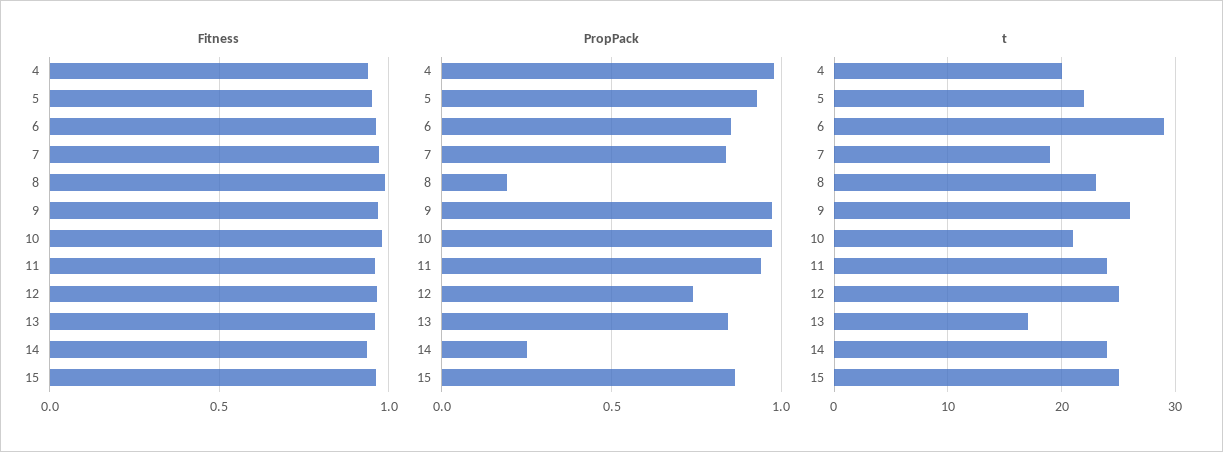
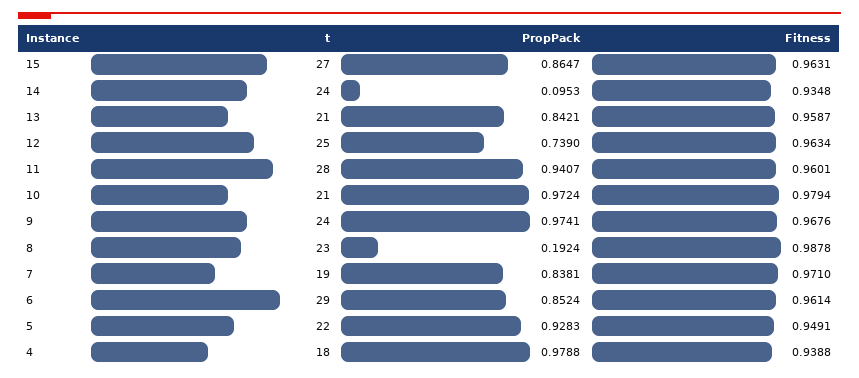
  {
    "Fitness": {
      "4": 0.9388,
      "5": 0.9491,
      "6": 0.9614,
      "7": 0.971,
      "8": 0.9878,
      "9": 0.9676,
      "10": 0.9794,
      "11": 0.9601,
      "12": 0.9634,
      "13": 0.9587,
      "14": 0.9348,
      "15": 0.9631
    },
    "PropPack": {
      "4": 0.9788,
      "5": 0.9283,
      "6": 0.8524,
      "7": 0.8381,
      "8": 0.1924,
      "9": 0.9741,
      "10": 0.9724,
      "11": 0.9407,
      "12": 0.739,
      "13": 0.8421,
-     "14": 0.25,
+     "14": 0.0953,
      "15": 0.8647
    },
    "t": {
-     "4": 20,
+     "4": 18,
      "5": 22,
      "6": 29,
      "7": 19,
      "8": 23,
-     "9": 26,
+     "9": 24,
      "10": 21,
-     "11": 24,
+     "11": 28,
      "12": 25,
-     "13": 17,
+     "13": 21,
      "14": 24,
-     "15": 25
+     "15": 27
    }
  }

